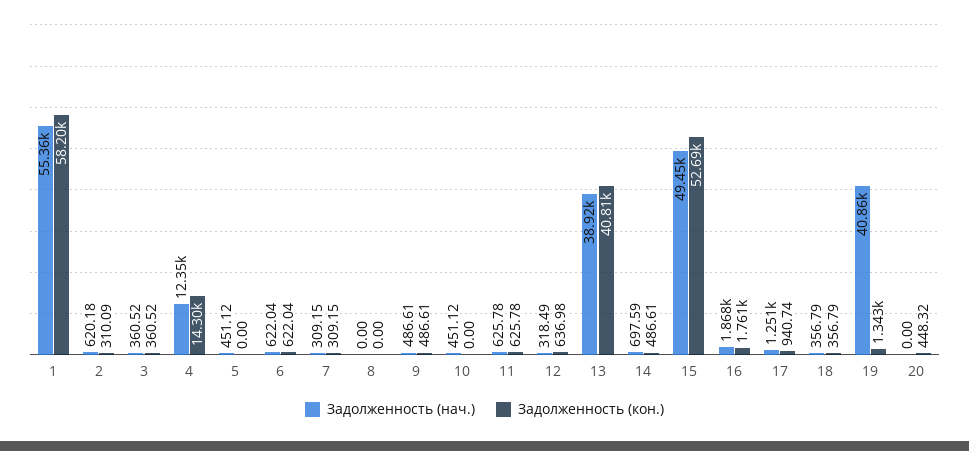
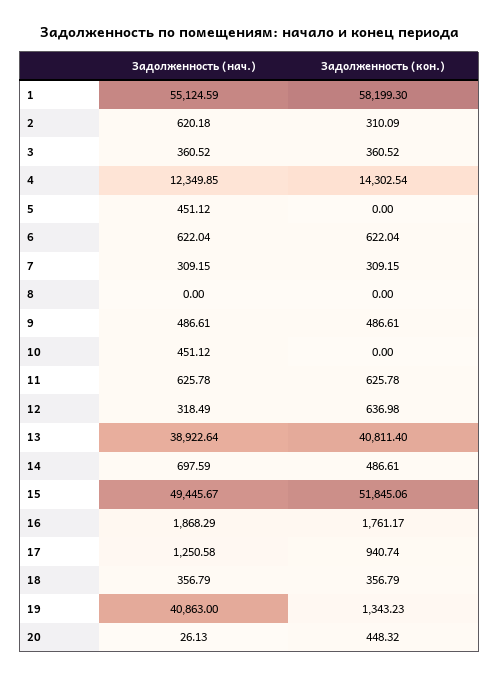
  {
    "Задолженность (нач.)": {
-     "1": 55360,
+     "1": 55124.59,
      "2": 620.18,
      "3": 360.52,
      "4": 12349.85,
      "5": 451.12,
      "6": 622.04,
      "7": 309.15,
      "8": 0,
      "9": 486.61,
      "10": 451.12,
      "11": 625.78,
      "12": 318.49,
      "13": 38922.64,
      "14": 697.59,
      "15": 49445.67,
      "16": 1868.29,
      "17": 1250.58,
      "18": 356.79,
      "19": 40863,
-     "20": 0
+     "20": 26.13
    },
    "Задолженность (кон.)": {
      "1": 58199.3,
      "2": 310.09,
      "3": 360.52,
      "4": 14302.54,
      "5": 0,
      "6": 622.04,
      "7": 309.15,
      "8": 0,
      "9": 486.61,
      "10": 0,
      "11": 625.78,
      "12": 636.98,
      "13": 40811.4,
      "14": 486.61,
-     "15": 52690,
+     "15": 51845.06,
      "16": 1761.17,
      "17": 940.74,
      "18": 356.79,
      "19": 1343.23,
      "20": 448.32
    }
  }

